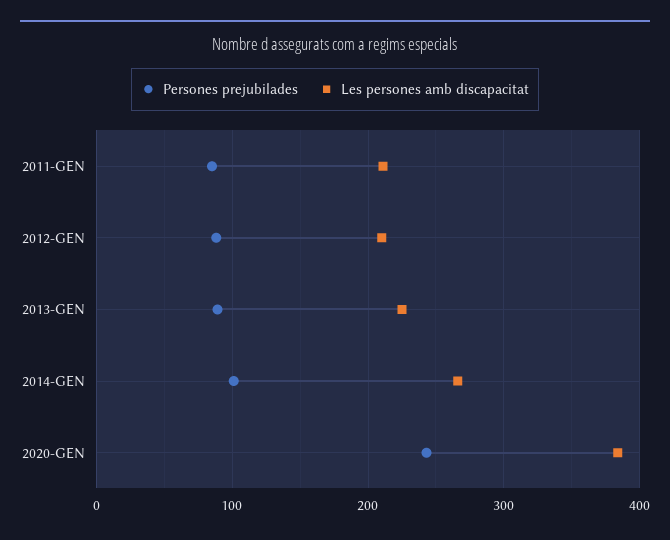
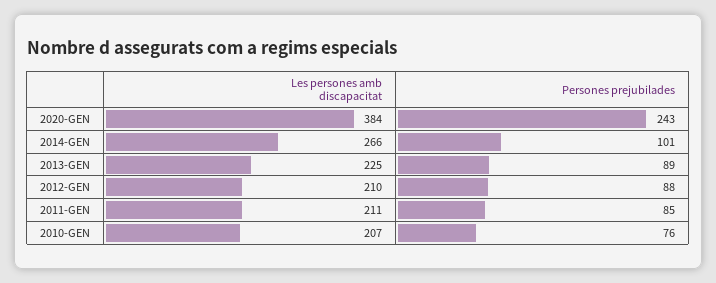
  {
    "Persones prejubilades": {
      "2011-GEN": 85,
      "2012-GEN": 88,
      "2013-GEN": 89,
      "2014-GEN": 101,
-     "2020-GEN": 243
+     "2020-GEN": 243,
+     "2010-GEN": 76
    },
    "Les persones amb discapacitat": {
      "2011-GEN": 211,
      "2012-GEN": 210,
      "2013-GEN": 225,
      "2014-GEN": 266,
-     "2020-GEN": 384
+     "2020-GEN": 384,
+     "2010-GEN": 207
    }
  }

